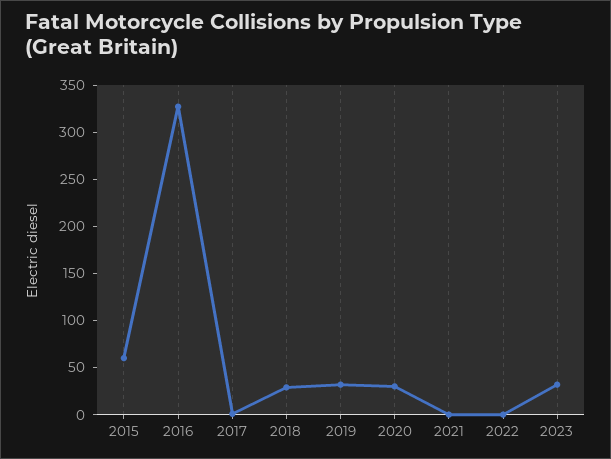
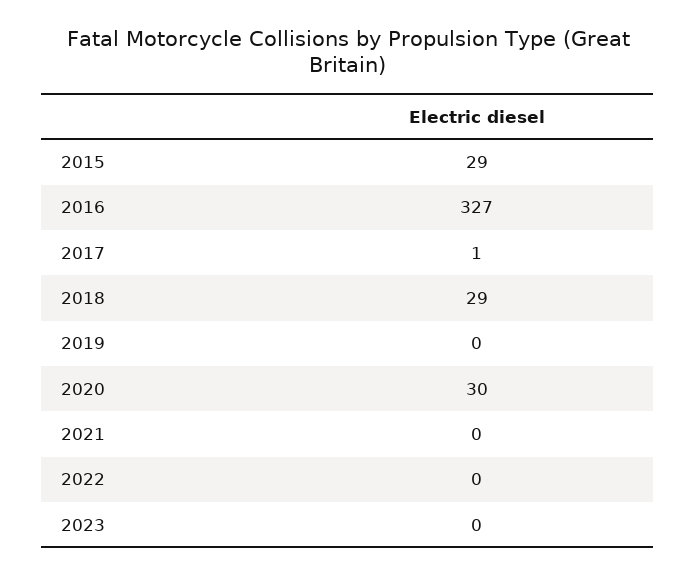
  {
-   "2015": 60,
+   "2015": 29,
    "2016": 327,
    "2017": 1,
    "2018": 29,
-   "2019": 30,
+   "2019": 0,
    "2020": 30,
    "2021": 0,
    "2022": 0,
-   "2023": 30
+   "2023": 0
  }

